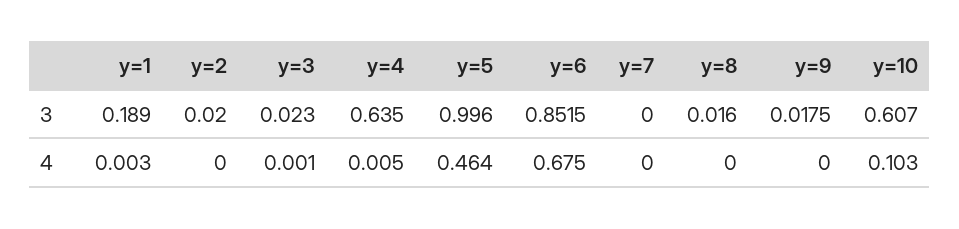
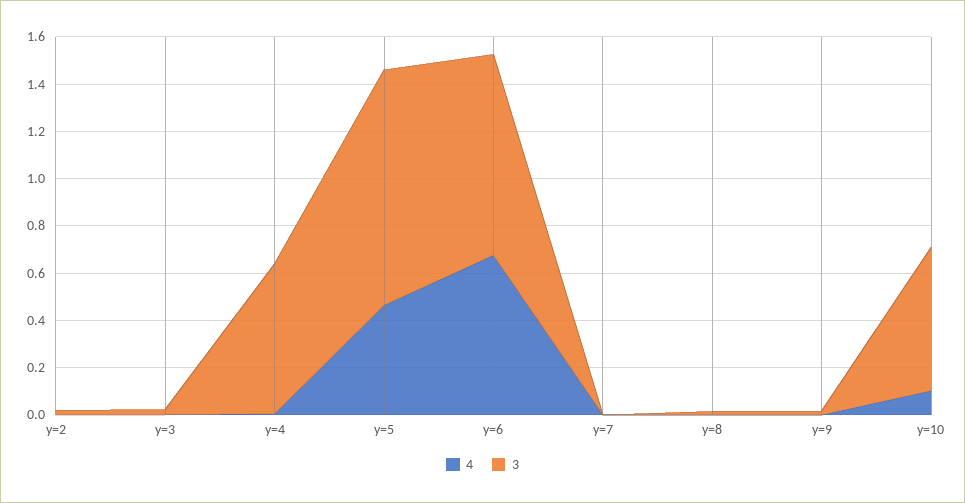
  {
    "3": {
-     "y=1": 0.189,
      "y=2": 0.02,
      "y=3": 0.023,
      "y=4": 0.635,
      "y=5": 0.996,
      "y=6": 0.8515,
      "y=7": 0,
      "y=8": 0.016,
      "y=9": 0.0175,
      "y=10": 0.607
    },
    "4": {
-     "y=1": 0.003,
      "y=2": 0,
      "y=3": 0.001,
      "y=4": 0.005,
      "y=5": 0.464,
      "y=6": 0.675,
      "y=7": 0,
      "y=8": 0,
      "y=9": 0,
      "y=10": 0.103
    }
  }

